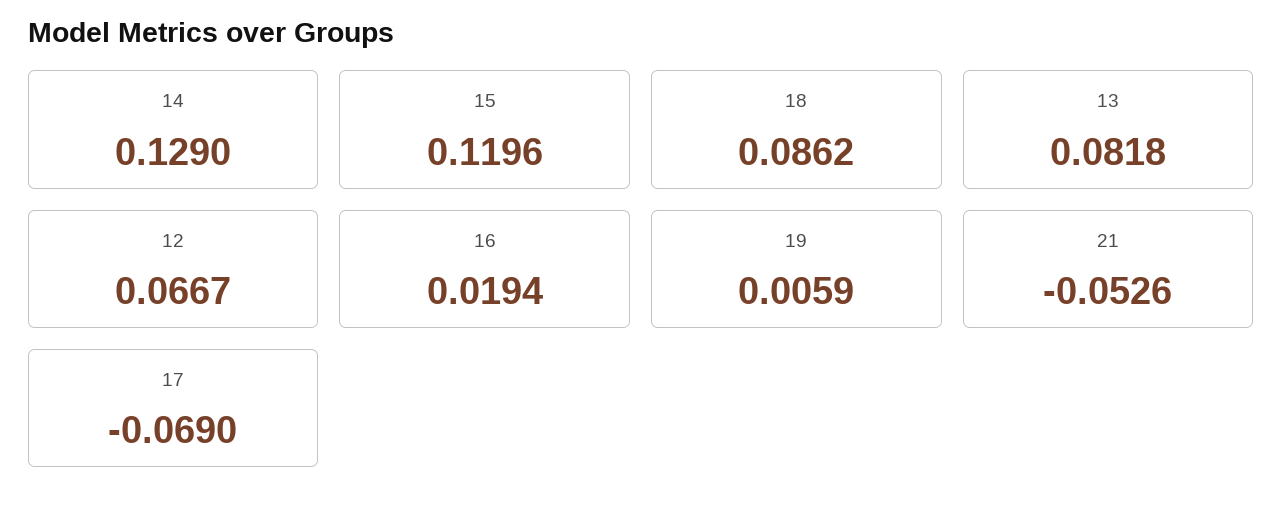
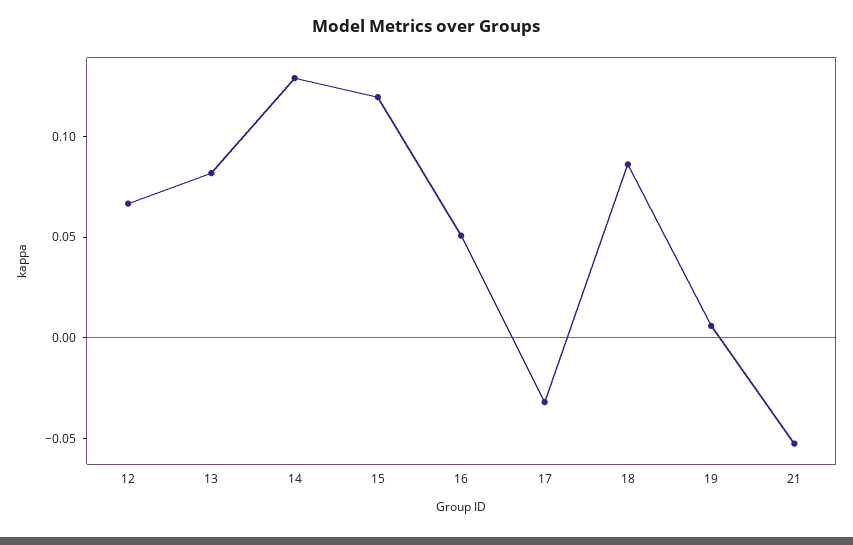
  {
    "14": 0.129,
    "15": 0.1196,
    "18": 0.0862,
    "13": 0.0818,
    "12": 0.0667,
-   "16": 0.0194,
+   "16": 0.05,
    "19": 0.0059,
    "21": -0.0526,
-   "17": -0.069
+   "17": -0.03
  }

